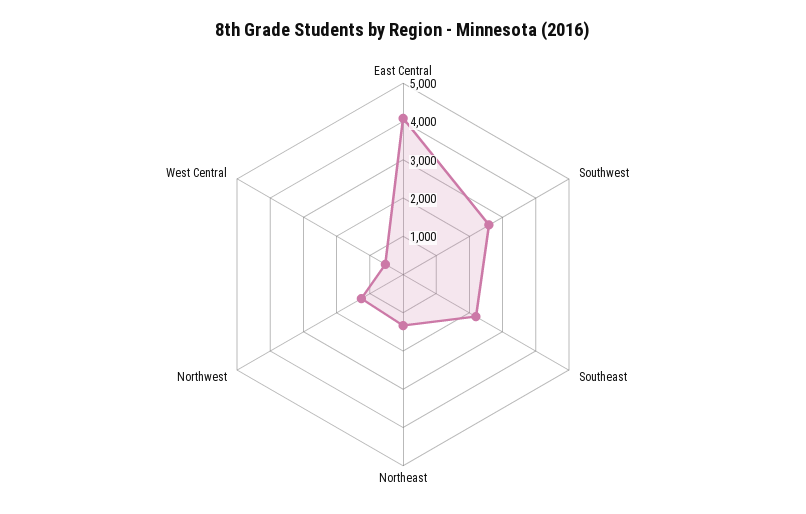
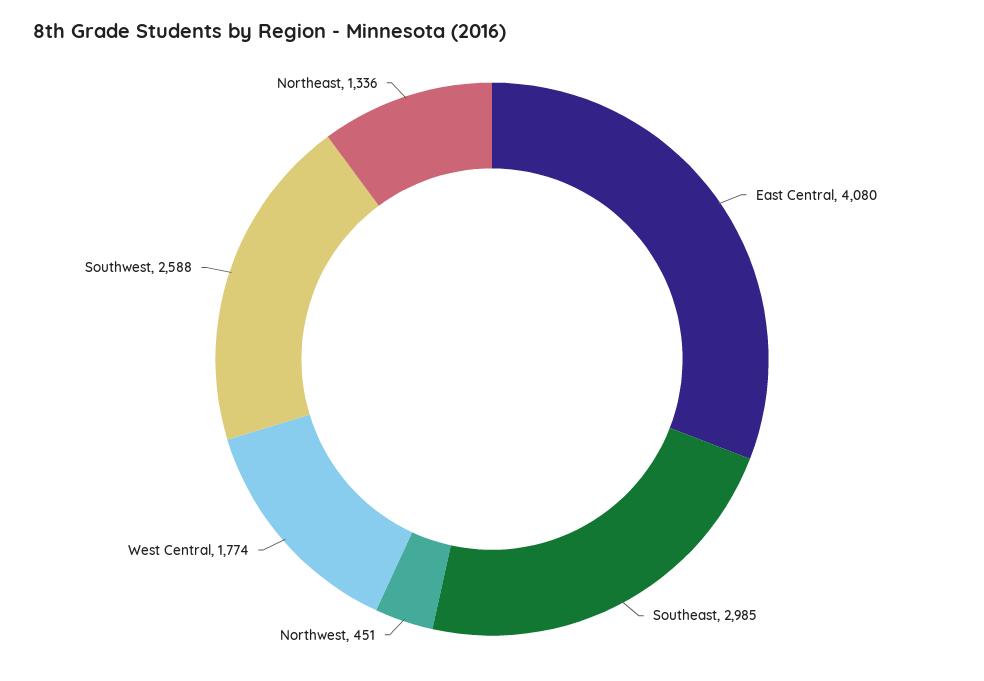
  {
    "East Central": 4080,
    "Southwest": 2588,
-   "Southeast": 2250,
+   "Southeast": 2985,
    "Northeast": 1336,
-   "Northwest": 1250,
+   "Northwest": 451,
-   "West Central": 500
+   "West Central": 1774
  }

